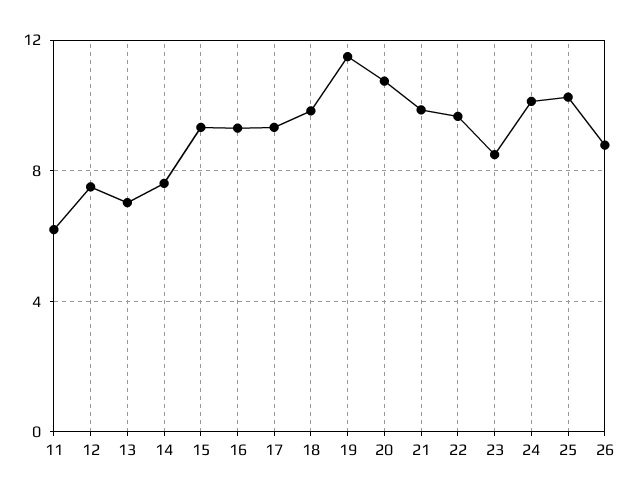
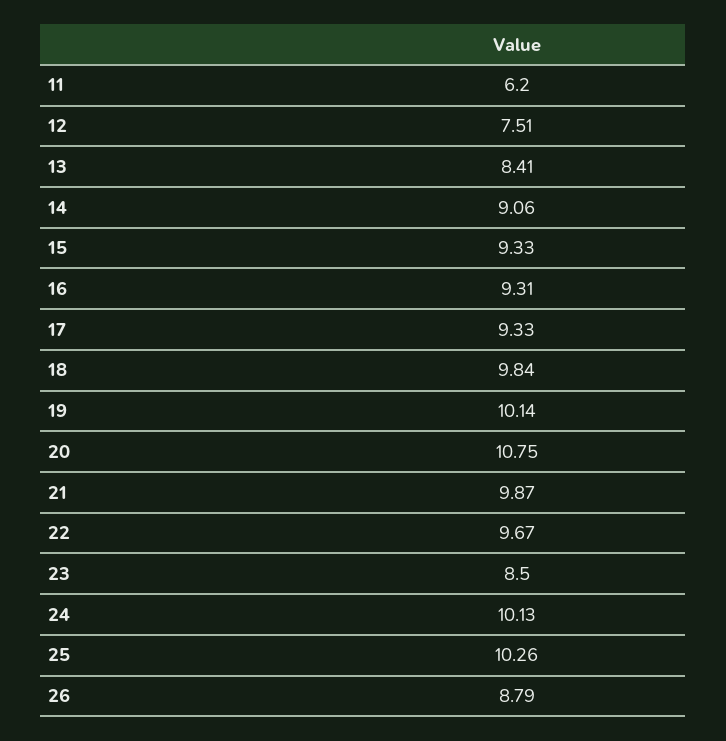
  {
    "11": 6.2,
    "12": 7.51,
-   "13": 7,
+   "13": 8.41,
-   "14": 7.5,
+   "14": 9.06,
    "15": 9.33,
    "16": 9.31,
    "17": 9.33,
    "18": 9.84,
-   "19": 11.5,
+   "19": 10.14,
    "20": 10.75,
    "21": 9.87,
    "22": 9.67,
    "23": 8.5,
    "24": 10.13,
    "25": 10.26,
    "26": 8.79
  }

